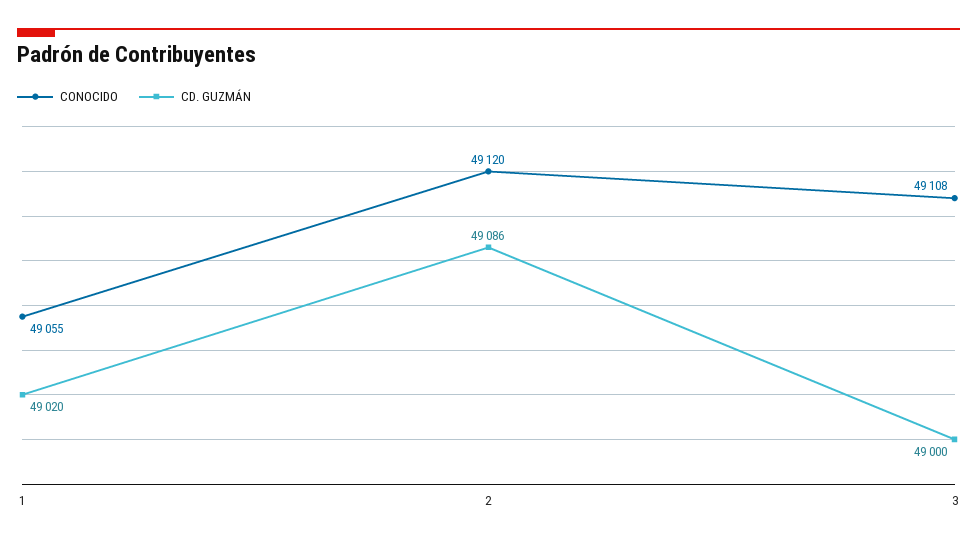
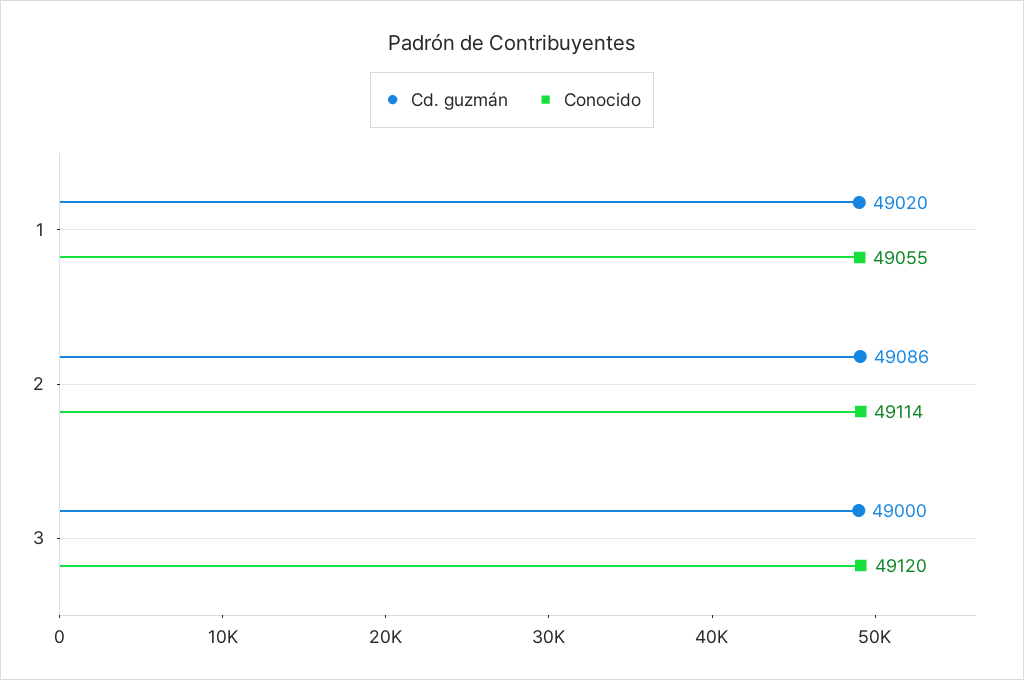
  {
    "CONOCIDO": {
      "1": 49055,
-     "2": 49120,
+     "2": 49114,
-     "3": 49108
+     "3": 49120
    },
    "CD. GUZMÁN": {
      "1": 49020,
      "2": 49086,
      "3": 49000
    }
  }

